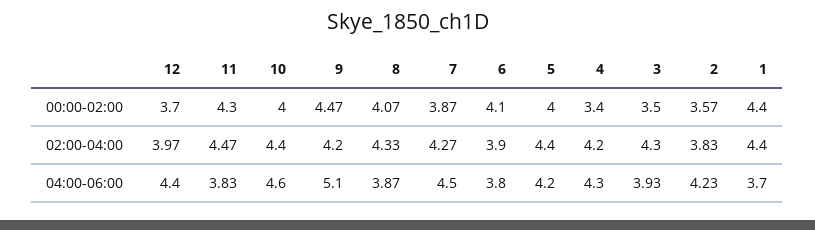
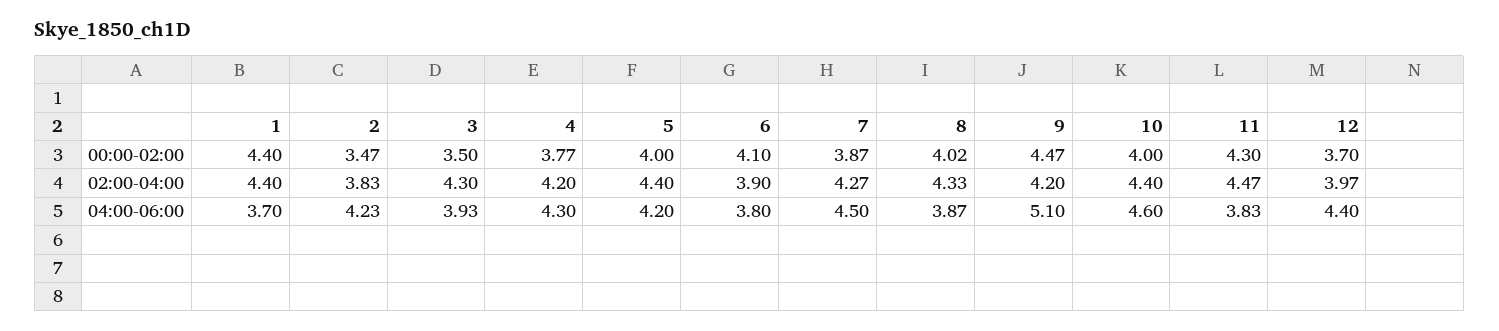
  {
    "12": {
      "00:00-02:00": 3.7,
      "02:00-04:00": 3.97,
      "04:00-06:00": 4.4
    },
    "11": {
      "00:00-02:00": 4.3,
      "02:00-04:00": 4.47,
      "04:00-06:00": 3.83
    },
    "10": {
      "00:00-02:00": 4,
      "02:00-04:00": 4.4,
      "04:00-06:00": 4.6
    },
    "9": {
      "00:00-02:00": 4.47,
      "02:00-04:00": 4.2,
      "04:00-06:00": 5.1
    },
    "8": {
-     "00:00-02:00": 4.07,
+     "00:00-02:00": 4.02,
      "02:00-04:00": 4.33,
      "04:00-06:00": 3.87
    },
    "7": {
      "00:00-02:00": 3.87,
      "02:00-04:00": 4.27,
      "04:00-06:00": 4.5
    },
    "6": {
      "00:00-02:00": 4.1,
      "02:00-04:00": 3.9,
      "04:00-06:00": 3.8
    },
    "5": {
      "00:00-02:00": 4,
      "02:00-04:00": 4.4,
      "04:00-06:00": 4.2
    },
    "4": {
-     "00:00-02:00": 3.4,
+     "00:00-02:00": 3.77,
      "02:00-04:00": 4.2,
      "04:00-06:00": 4.3
    },
    "3": {
      "00:00-02:00": 3.5,
      "02:00-04:00": 4.3,
      "04:00-06:00": 3.93
    },
    "2": {
-     "00:00-02:00": 3.57,
+     "00:00-02:00": 3.47,
      "02:00-04:00": 3.83,
      "04:00-06:00": 4.23
    },
    "1": {
      "00:00-02:00": 4.4,
      "02:00-04:00": 4.4,
      "04:00-06:00": 3.7
    }
  }

